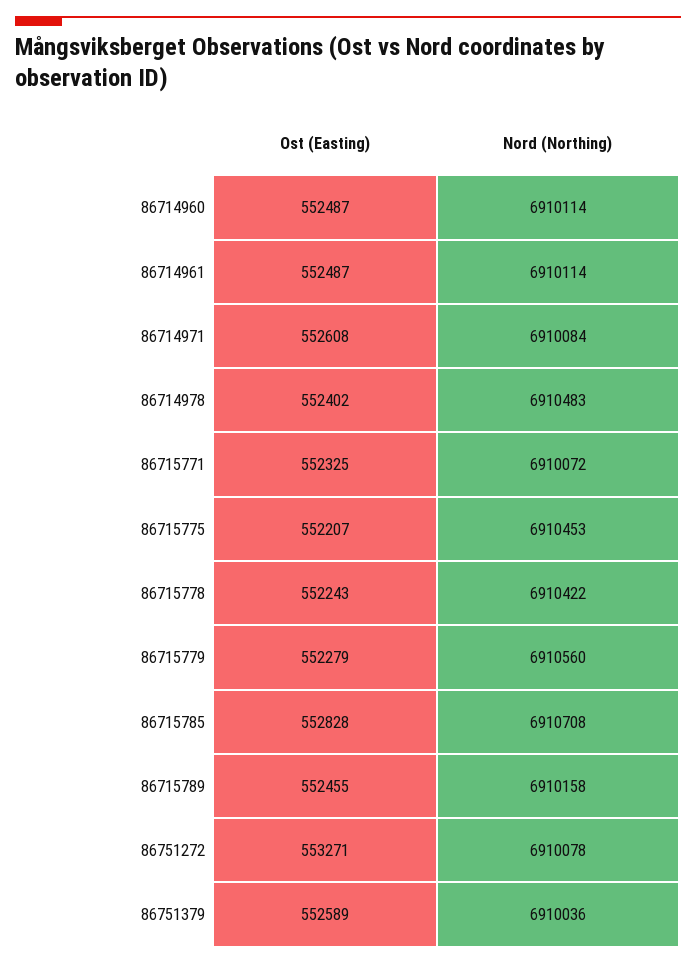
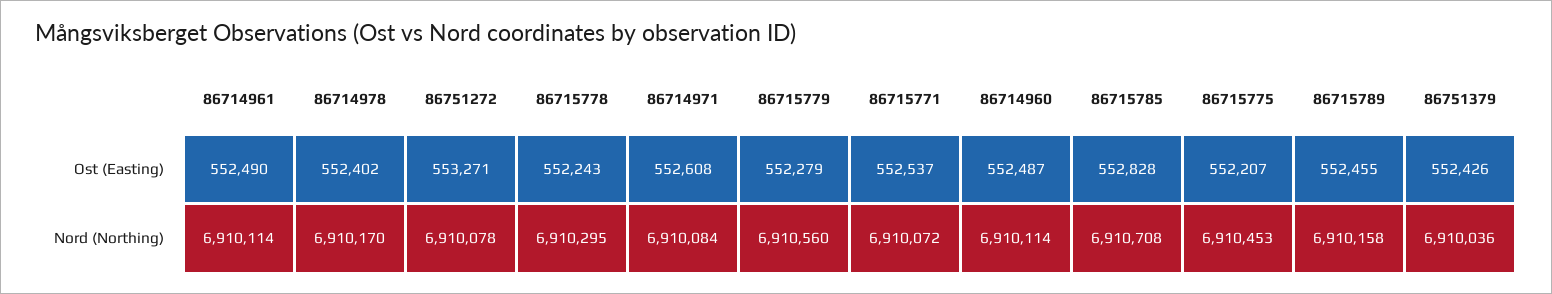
  {
    "Ost (Easting)": {
      "86714960": 552487,
-     "86714961": 552487,
+     "86714961": 552490,
      "86714971": 552608,
      "86714978": 552402,
-     "86715771": 552325,
+     "86715771": 552537,
      "86715775": 552207,
      "86715778": 552243,
      "86715779": 552279,
      "86715785": 552828,
      "86715789": 552455,
      "86751272": 553271,
-     "86751379": 552589
+     "86751379": 552426
    },
    "Nord (Northing)": {
      "86714960": 6910114,
      "86714961": 6910114,
      "86714971": 6910084,
-     "86714978": 6910483,
+     "86714978": 6910170,
      "86715771": 6910072,
      "86715775": 6910453,
-     "86715778": 6910422,
+     "86715778": 6910295,
      "86715779": 6910560,
      "86715785": 6910708,
      "86715789": 6910158,
      "86751272": 6910078,
      "86751379": 6910036
    }
  }

